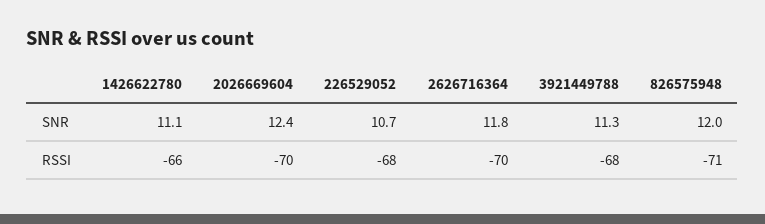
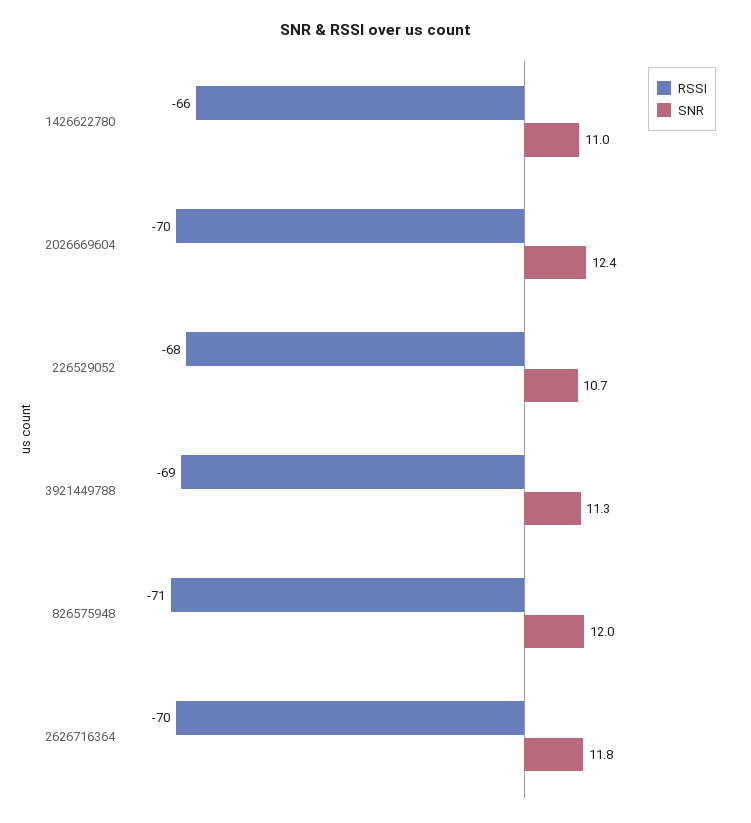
  {
    "SNR": {
-     "1426622780": 11.1,
+     "1426622780": 11,
      "2026669604": 12.4,
      "226529052": 10.7,
      "2626716364": 11.8,
      "3921449788": 11.3,
      "826575948": 12
    },
    "RSSI": {
      "1426622780": -66,
      "2026669604": -70,
      "226529052": -68,
      "2626716364": -70,
-     "3921449788": -68,
+     "3921449788": -69,
      "826575948": -71
    }
  }

